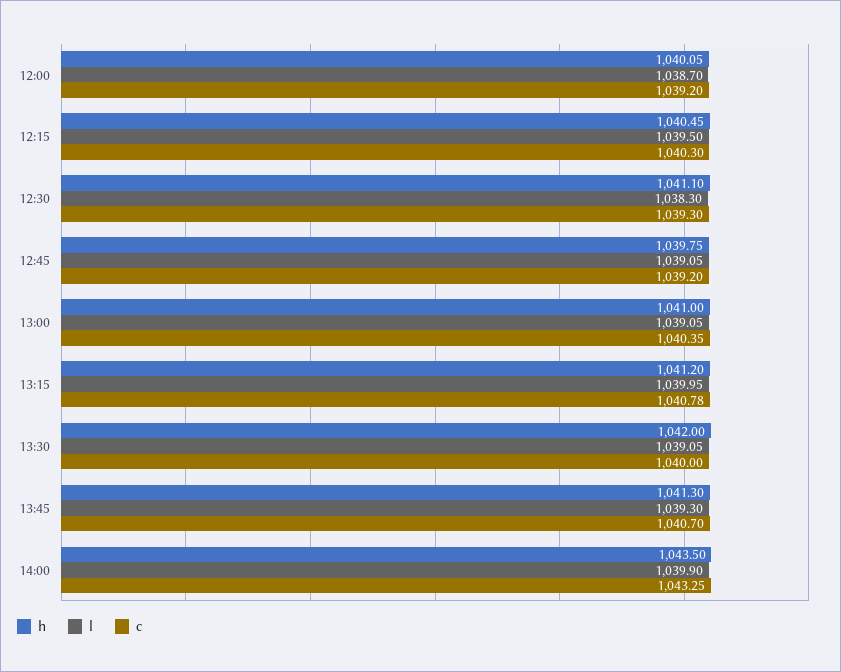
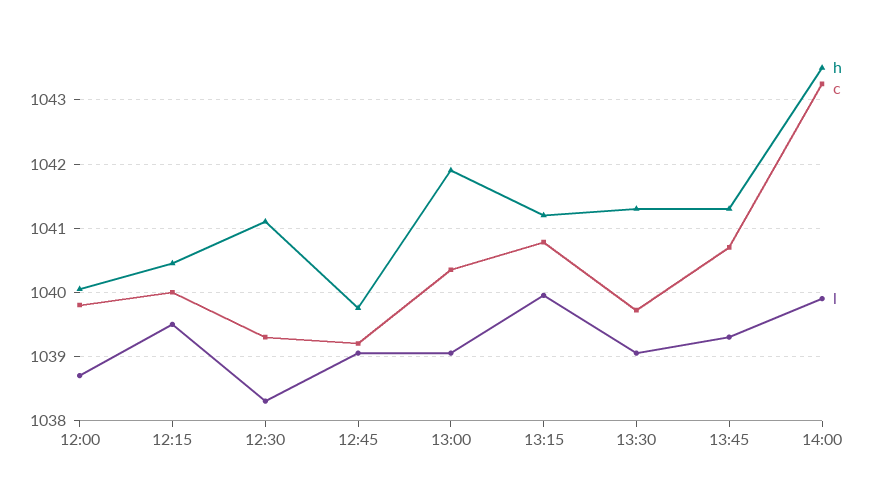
  {
    "h": {
      "12:00": 1040.05,
      "12:15": 1040.45,
      "12:30": 1041.1,
      "12:45": 1039.75,
-     "13:00": 1041,
+     "13:00": 1041.9,
      "13:15": 1041.2,
-     "13:30": 1042,
+     "13:30": 1041.3,
      "13:45": 1041.3,
      "14:00": 1043.5
    },
    "l": {
      "12:00": 1038.7,
      "12:15": 1039.5,
      "12:30": 1038.3,
      "12:45": 1039.05,
      "13:00": 1039.05,
      "13:15": 1039.95,
      "13:30": 1039.05,
      "13:45": 1039.3,
      "14:00": 1039.9
    },
    "c": {
-     "12:00": 1039.2,
+     "12:00": 1039.8,
-     "12:15": 1040.3,
+     "12:15": 1040,
      "12:30": 1039.3,
      "12:45": 1039.2,
      "13:00": 1040.35,
      "13:15": 1040.78,
-     "13:30": 1040,
+     "13:30": 1039.7,
      "13:45": 1040.7,
      "14:00": 1043.25
    }
  }

